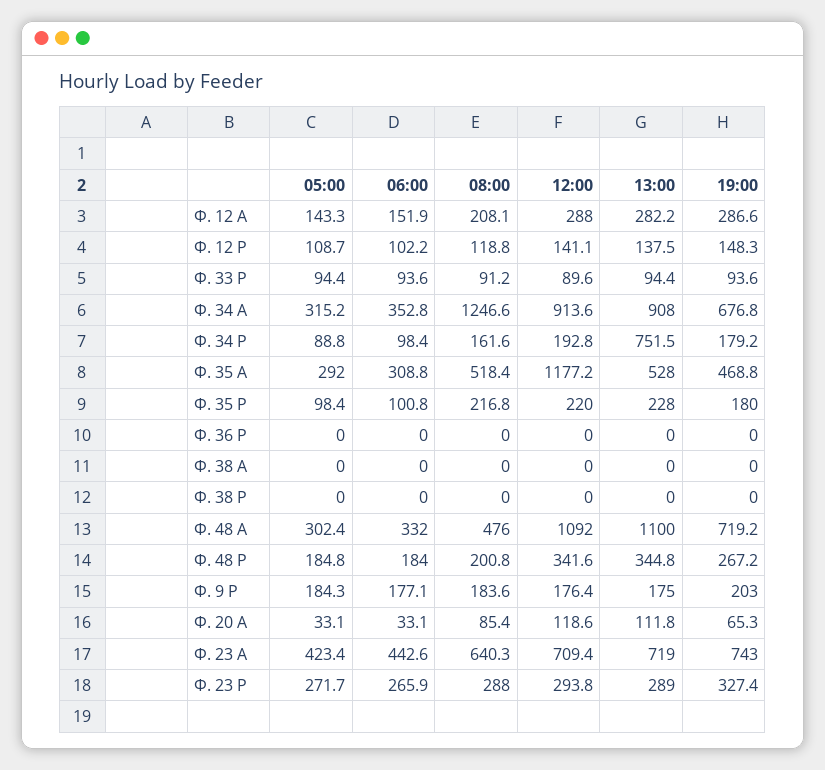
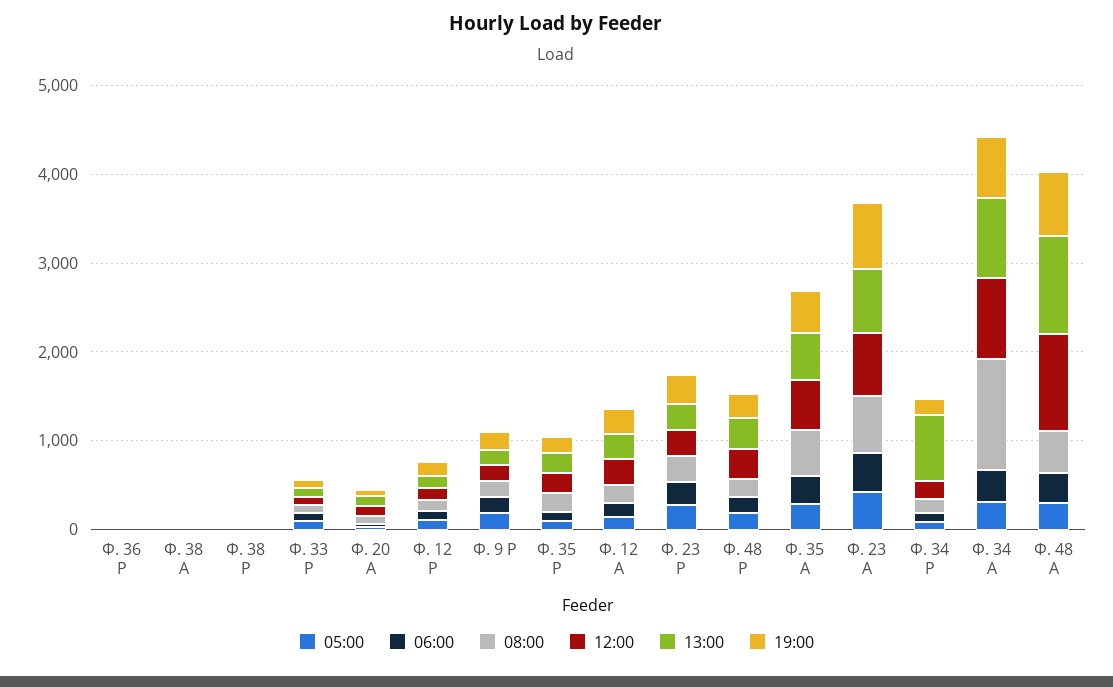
  {
    "05:00": {
      "Ф. 12 А": 143.3,
      "Ф. 12 Р": 108.7,
      "Ф. 33 Р": 94.4,
      "Ф. 34 А": 315.2,
      "Ф. 34 Р": 88.8,
      "Ф. 35 А": 292,
      "Ф. 35 Р": 98.4,
      "Ф. 36 Р": 0,
      "Ф. 38 А": 0,
      "Ф. 38 Р": 0,
      "Ф. 48 А": 302.4,
      "Ф. 48 Р": 184.8,
      "Ф. 9 Р": 184.3,
      "Ф. 20 А": 33.1,
      "Ф. 23 А": 423.4,
      "Ф. 23 Р": 271.7
    },
    "06:00": {
      "Ф. 12 А": 151.9,
      "Ф. 12 Р": 102.2,
      "Ф. 33 Р": 93.6,
      "Ф. 34 А": 352.8,
      "Ф. 34 Р": 98.4,
      "Ф. 35 А": 308.8,
      "Ф. 35 Р": 100.8,
      "Ф. 36 Р": 0,
      "Ф. 38 А": 0,
      "Ф. 38 Р": 0,
      "Ф. 48 А": 332,
      "Ф. 48 Р": 184,
      "Ф. 9 Р": 177.1,
      "Ф. 20 А": 33.1,
      "Ф. 23 А": 442.6,
      "Ф. 23 Р": 265.9
    },
    "08:00": {
      "Ф. 12 А": 208.1,
      "Ф. 12 Р": 118.8,
      "Ф. 33 Р": 91.2,
      "Ф. 34 А": 1246.6,
      "Ф. 34 Р": 161.6,
      "Ф. 35 А": 518.4,
      "Ф. 35 Р": 216.8,
      "Ф. 36 Р": 0,
      "Ф. 38 А": 0,
      "Ф. 38 Р": 0,
      "Ф. 48 А": 476,
      "Ф. 48 Р": 200.8,
      "Ф. 9 Р": 183.6,
      "Ф. 20 А": 85.4,
      "Ф. 23 А": 640.3,
      "Ф. 23 Р": 288
    },
    "12:00": {
      "Ф. 12 А": 288,
      "Ф. 12 Р": 141.1,
      "Ф. 33 Р": 89.6,
      "Ф. 34 А": 913.6,
      "Ф. 34 Р": 192.8,
-     "Ф. 35 А": 1177.2,
+     "Ф. 35 А": 600,
      "Ф. 35 Р": 220,
      "Ф. 36 Р": 0,
      "Ф. 38 А": 0,
      "Ф. 38 Р": 0,
      "Ф. 48 А": 1092,
      "Ф. 48 Р": 341.6,
      "Ф. 9 Р": 176.4,
      "Ф. 20 А": 118.6,
      "Ф. 23 А": 709.4,
      "Ф. 23 Р": 293.8
    },
    "13:00": {
      "Ф. 12 А": 282.2,
      "Ф. 12 Р": 137.5,
      "Ф. 33 Р": 94.4,
      "Ф. 34 А": 908,
      "Ф. 34 Р": 751.5,
      "Ф. 35 А": 528,
      "Ф. 35 Р": 228,
      "Ф. 36 Р": 0,
      "Ф. 38 А": 0,
      "Ф. 38 Р": 0,
      "Ф. 48 А": 1100,
      "Ф. 48 Р": 344.8,
      "Ф. 9 Р": 175,
      "Ф. 20 А": 111.8,
      "Ф. 23 А": 719,
      "Ф. 23 Р": 289
    },
    "19:00": {
      "Ф. 12 А": 286.6,
      "Ф. 12 Р": 148.3,
      "Ф. 33 Р": 93.6,
      "Ф. 34 А": 676.8,
      "Ф. 34 Р": 179.2,
      "Ф. 35 А": 468.8,
      "Ф. 35 Р": 180,
      "Ф. 36 Р": 0,
      "Ф. 38 А": 0,
      "Ф. 38 Р": 0,
      "Ф. 48 А": 719.2,
      "Ф. 48 Р": 267.2,
      "Ф. 9 Р": 203,
      "Ф. 20 А": 65.3,
      "Ф. 23 А": 743,
      "Ф. 23 Р": 327.4
    }
  }

